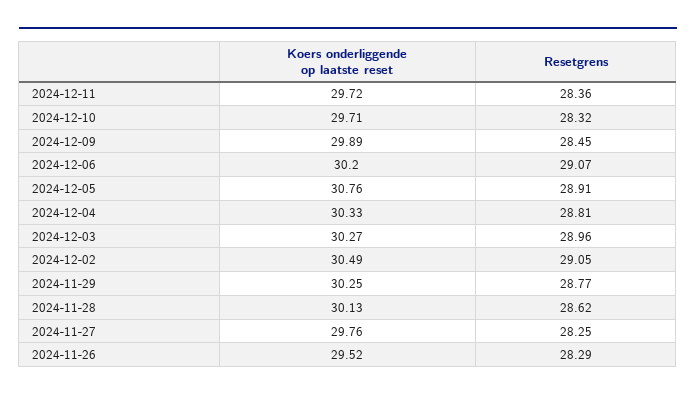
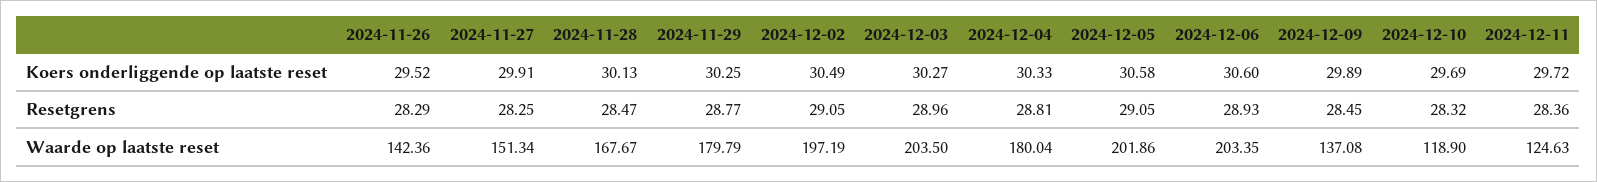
  {
    "Koers onderliggende op laatste reset": {
      "2024-12-11": 29.72,
-     "2024-12-10": 29.71,
+     "2024-12-10": 29.69,
      "2024-12-09": 29.89,
-     "2024-12-06": 30.2,
+     "2024-12-06": 30.6,
-     "2024-12-05": 30.76,
+     "2024-12-05": 30.58,
      "2024-12-04": 30.33,
      "2024-12-03": 30.27,
      "2024-12-02": 30.49,
      "2024-11-29": 30.25,
      "2024-11-28": 30.13,
-     "2024-11-27": 29.76,
+     "2024-11-27": 29.91,
      "2024-11-26": 29.52
    },
    "Resetgrens": {
      "2024-12-11": 28.36,
      "2024-12-10": 28.32,
      "2024-12-09": 28.45,
-     "2024-12-06": 29.07,
+     "2024-12-06": 28.93,
-     "2024-12-05": 28.91,
+     "2024-12-05": 29.05,
      "2024-12-04": 28.81,
      "2024-12-03": 28.96,
      "2024-12-02": 29.05,
      "2024-11-29": 28.77,
-     "2024-11-28": 28.62,
+     "2024-11-28": 28.47,
      "2024-11-27": 28.25,
      "2024-11-26": 28.29
-   }
+   },
+   "Waarde op laatste reset": {
+     "2024-11-26": 142.36,
+     "2024-11-27": 151.34,
+     "2024-11-28": 167.67,
+     "2024-11-29": 179.79,
+     "2024-12-02": 197.19,
+     "2024-12-03": 203.5,
+     "2024-12-04": 180.04,
+     "2024-12-05": 201.86,
+     "2024-12-06": 203.35,
+     "2024-12-09": 137.08,
+     "2024-12-10": 118.9,
+     "2024-12-11": 124.63
+   }
  }

